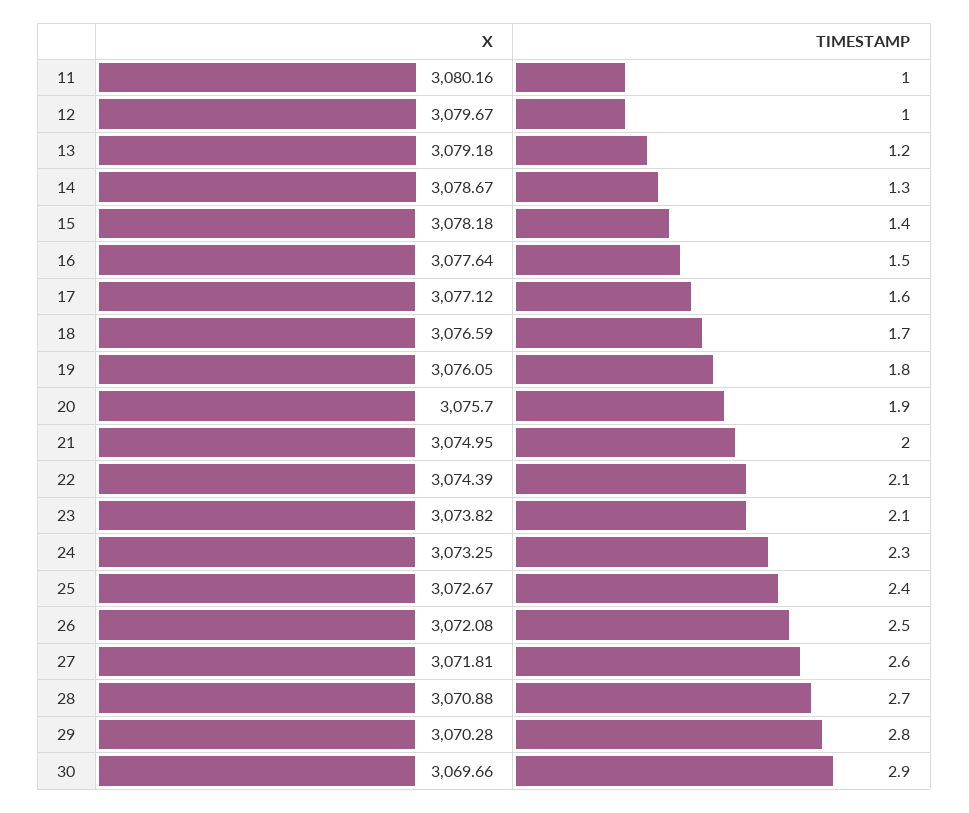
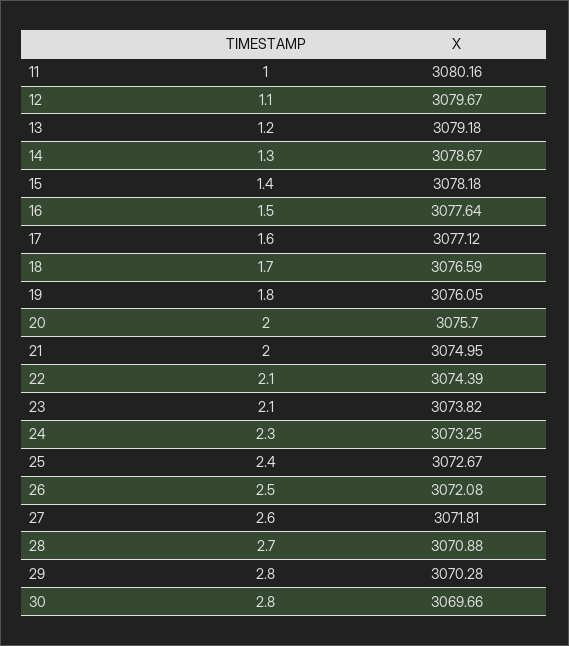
  {
    "X": {
      "11": 3080.16,
      "12": 3079.67,
      "13": 3079.18,
      "14": 3078.67,
      "15": 3078.18,
      "16": 3077.64,
      "17": 3077.12,
      "18": 3076.59,
      "19": 3076.05,
      "20": 3075.7,
      "21": 3074.95,
      "22": 3074.39,
      "23": 3073.82,
      "24": 3073.25,
      "25": 3072.67,
      "26": 3072.08,
      "27": 3071.81,
      "28": 3070.88,
      "29": 3070.28,
      "30": 3069.66
    },
    "TIMESTAMP": {
      "11": 1,
-     "12": 1,
+     "12": 1.1,
      "13": 1.2,
      "14": 1.3,
      "15": 1.4,
      "16": 1.5,
      "17": 1.6,
      "18": 1.7,
      "19": 1.8,
-     "20": 1.9,
+     "20": 2,
      "21": 2,
      "22": 2.1,
      "23": 2.1,
      "24": 2.3,
      "25": 2.4,
      "26": 2.5,
      "27": 2.6,
      "28": 2.7,
      "29": 2.8,
-     "30": 2.9
+     "30": 2.8
    }
  }

